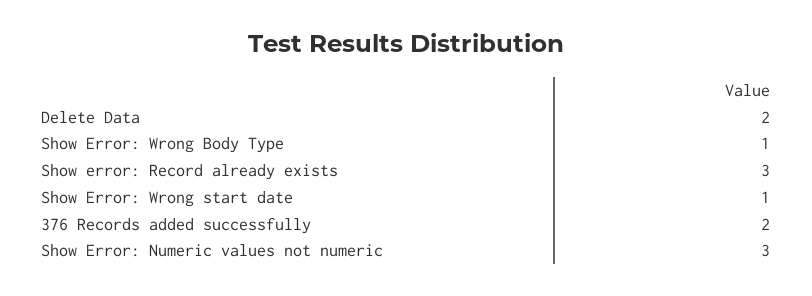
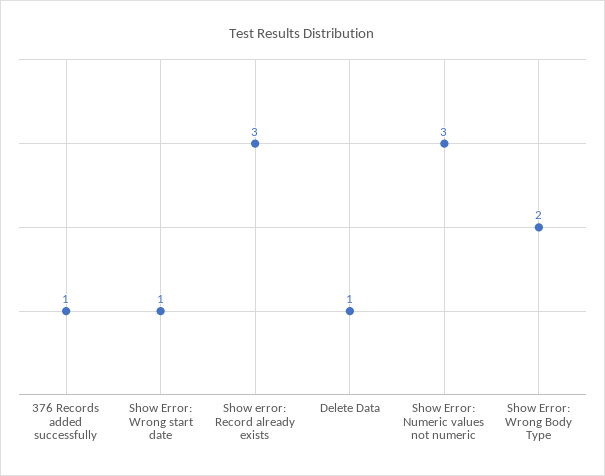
  {
-   "Delete Data": 2,
+   "Delete Data": 1,
-   "Show Error: Wrong Body Type": 1,
+   "Show Error: Wrong Body Type": 2,
    "Show error: Record already exists": 3,
    "Show Error: Wrong start date": 1,
-   "376 Records added successfully": 2,
+   "376 Records added successfully": 1,
    "Show Error: Numeric values not numeric": 3
  }

